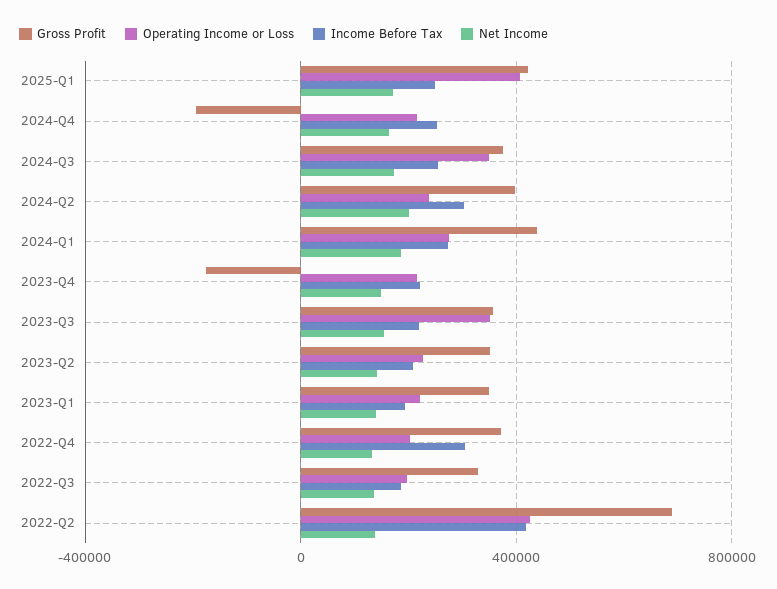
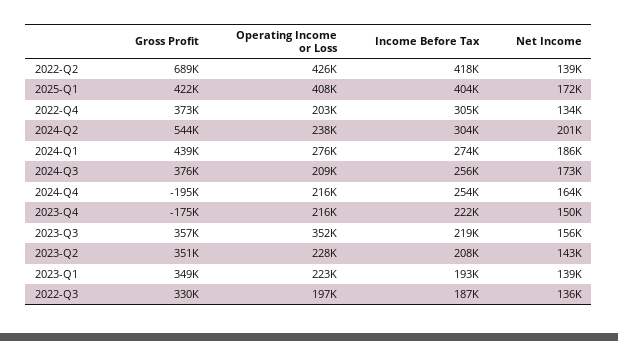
  {
    "Gross Profit": {
      "2025-Q1": 422000,
      "2024-Q4": -195000,
      "2024-Q3": 376000,
-     "2024-Q2": 400000,
+     "2024-Q2": 544000,
      "2024-Q1": 439000,
      "2023-Q4": -175000,
      "2023-Q3": 357000,
      "2023-Q2": 351000,
      "2023-Q1": 349000,
      "2022-Q4": 373000,
      "2022-Q3": 330000,
      "2022-Q2": 689000
    },
    "Operating Income or Loss": {
      "2025-Q1": 408000,
      "2024-Q4": 216000,
-     "2024-Q3": 350000,
+     "2024-Q3": 209000,
      "2024-Q2": 238000,
      "2024-Q1": 276000,
      "2023-Q4": 216000,
      "2023-Q3": 352000,
      "2023-Q2": 228000,
      "2023-Q1": 223000,
      "2022-Q4": 203000,
      "2022-Q3": 197000,
      "2022-Q2": 426000
    },
    "Income Before Tax": {
-     "2025-Q1": 250000,
+     "2025-Q1": 404000,
      "2024-Q4": 254000,
      "2024-Q3": 256000,
      "2024-Q2": 304000,
      "2024-Q1": 274000,
      "2023-Q4": 222000,
      "2023-Q3": 219000,
      "2023-Q2": 208000,
      "2023-Q1": 193000,
      "2022-Q4": 305000,
      "2022-Q3": 187000,
      "2022-Q2": 418000
    },
    "Net Income": {
      "2025-Q1": 172000,
      "2024-Q4": 164000,
      "2024-Q3": 173000,
      "2024-Q2": 201000,
      "2024-Q1": 186000,
      "2023-Q4": 150000,
      "2023-Q3": 156000,
      "2023-Q2": 143000,
      "2023-Q1": 139000,
      "2022-Q4": 134000,
      "2022-Q3": 136000,
      "2022-Q2": 139000
    }
  }

